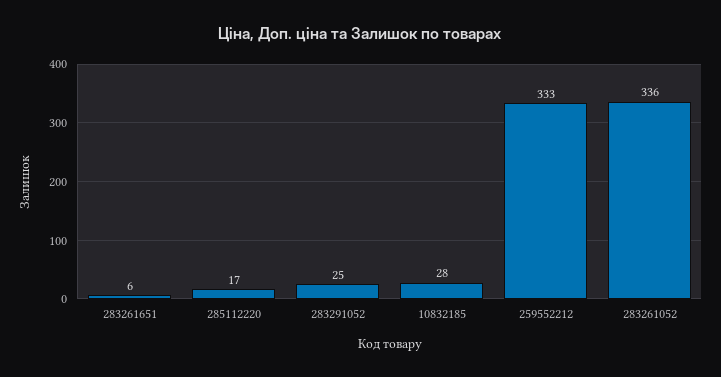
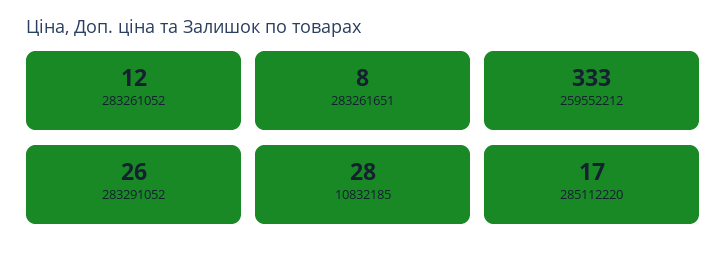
  {
-   "283261651": 6,
+   "283261651": 8,
    "285112220": 17,
-   "283291052": 25,
+   "283291052": 26,
    "10832185": 28,
    "259552212": 333,
-   "283261052": 336
+   "283261052": 12
  }

